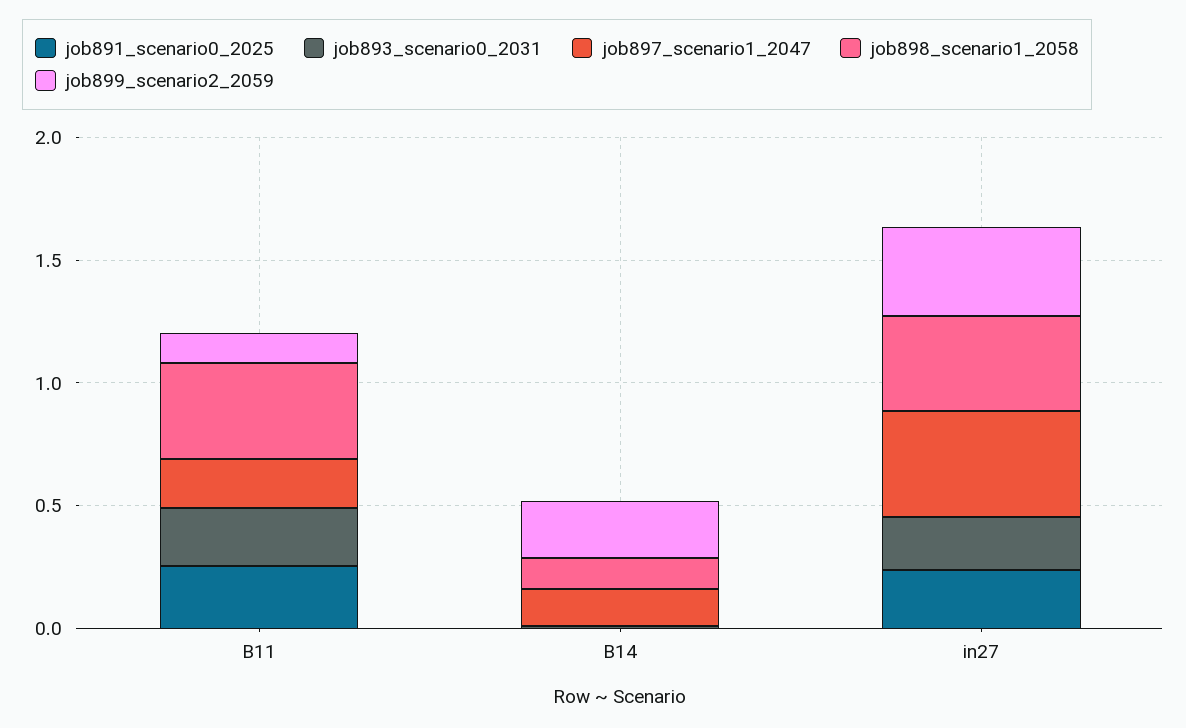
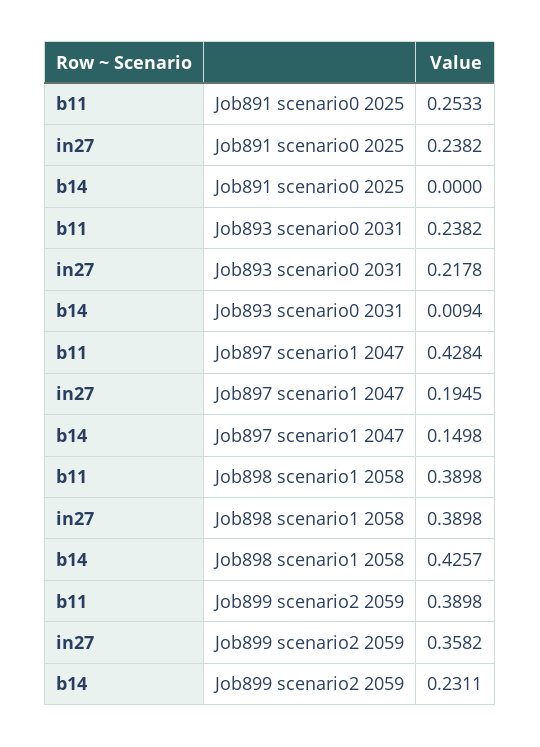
  {
    "job891_scenario0_2025": {
      "B11": 0.2533,
      "B14": 0,
      "in27": 0.2382
    },
    "job893_scenario0_2031": {
      "B11": 0.2382,
      "B14": 0.0094,
      "in27": 0.2178
    },
    "job897_scenario1_2047": {
-     "B11": 0.2,
+     "B11": 0.4284,
      "B14": 0.1498,
-     "in27": 0.4
+     "in27": 0.1945
    },
    "job898_scenario1_2058": {
      "B11": 0.3898,
-     "B14": 0.1,
+     "B14": 0.4257,
      "in27": 0.3898
    },
    "job899_scenario2_2059": {
-     "B11": 0.1,
+     "B11": 0.3898,
      "B14": 0.2311,
      "in27": 0.3582
    }
  }

